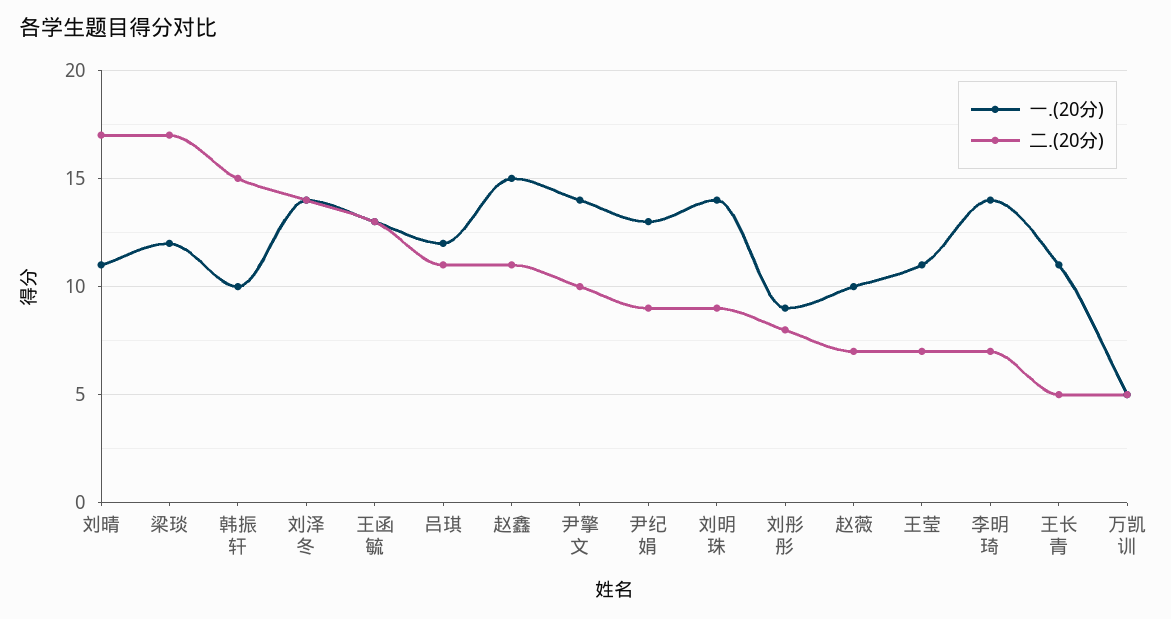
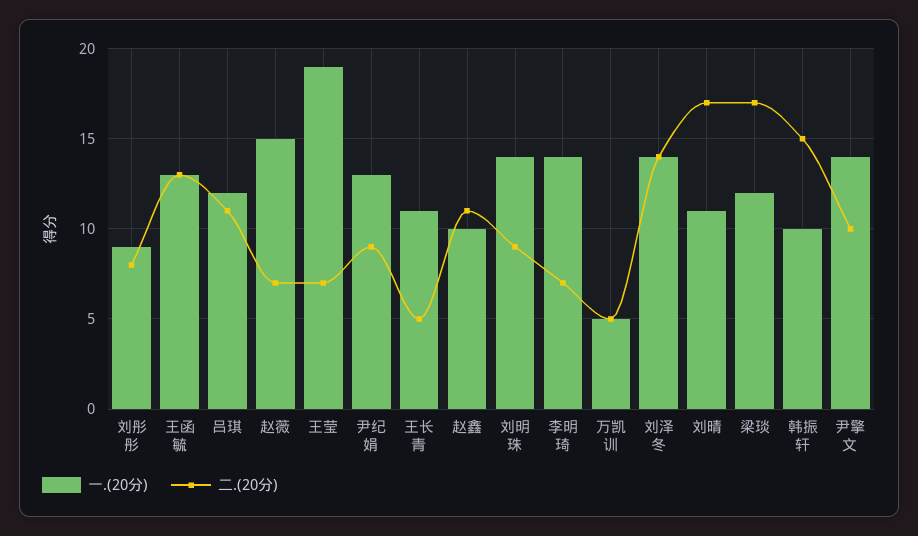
  {
    "一.(20分)": {
      "刘晴": 11,
      "梁琰": 12,
      "韩振轩": 10,
      "刘泽冬": 14,
      "王函毓": 13,
      "吕琪": 12,
-     "赵鑫": 15,
+     "赵鑫": 10,
      "尹擎文": 14,
      "尹纪娟": 13,
      "刘明珠": 14,
      "刘彤彤": 9,
-     "赵薇": 10,
+     "赵薇": 15,
-     "王莹": 11,
+     "王莹": 19,
      "李明琦": 14,
      "王长青": 11,
      "万凯训": 5
    },
    "二.(20分)": {
      "刘晴": 17,
      "梁琰": 17,
      "韩振轩": 15,
      "刘泽冬": 14,
      "王函毓": 13,
      "吕琪": 11,
      "赵鑫": 11,
      "尹擎文": 10,
      "尹纪娟": 9,
      "刘明珠": 9,
      "刘彤彤": 8,
      "赵薇": 7,
      "王莹": 7,
      "李明琦": 7,
      "王长青": 5,
      "万凯训": 5
    }
  }

